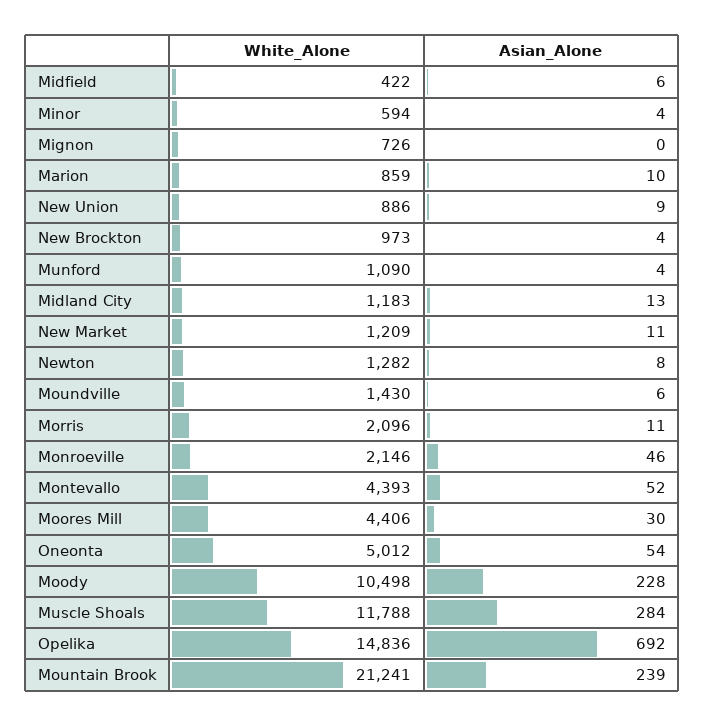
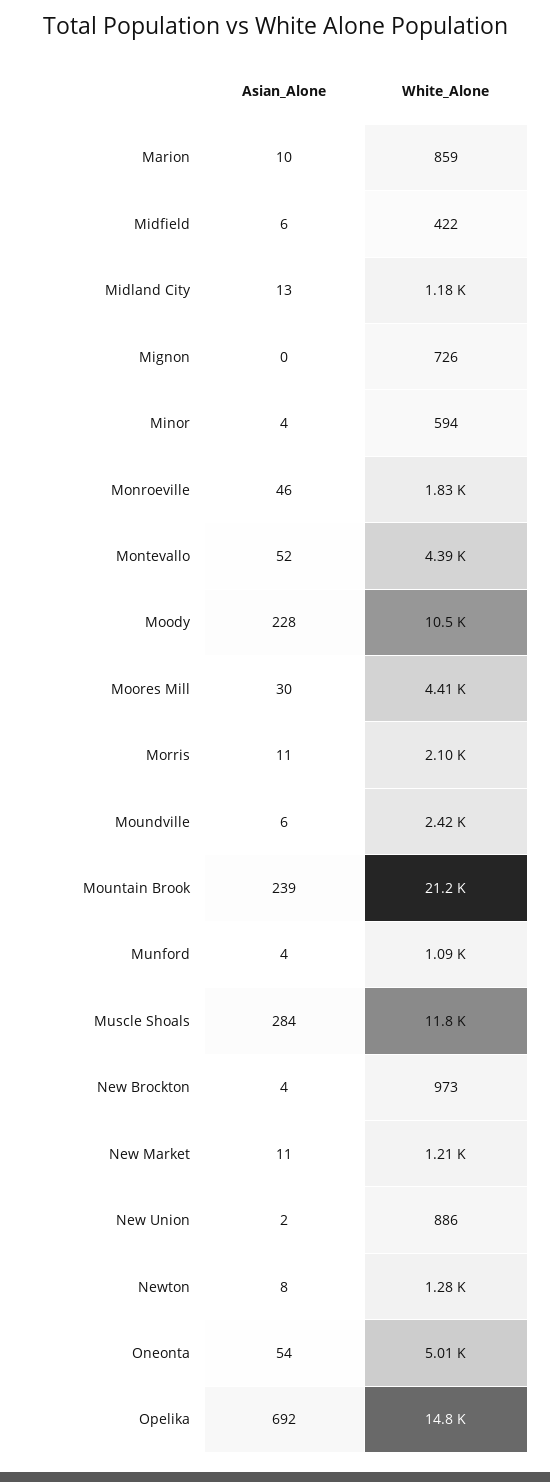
  {
    "White_Alone": {
      "Midfield": 422,
      "Minor": 594,
      "Mignon": 726,
      "Marion": 859,
      "New Union": 886,
      "New Brockton": 973,
      "Munford": 1090,
      "Midland City": 1183,
      "New Market": 1209,
      "Newton": 1282,
-     "Moundville": 1430,
+     "Moundville": 2420,
      "Morris": 2096,
-     "Monroeville": 2146,
+     "Monroeville": 1830,
      "Montevallo": 4393,
      "Moores Mill": 4406,
      "Oneonta": 5012,
      "Moody": 10498,
      "Muscle Shoals": 11788,
      "Opelika": 14836,
      "Mountain Brook": 21241
    },
    "Asian_Alone": {
      "Midfield": 6,
      "Minor": 4,
      "Mignon": 0,
      "Marion": 10,
-     "New Union": 9,
+     "New Union": 2,
      "New Brockton": 4,
      "Munford": 4,
      "Midland City": 13,
      "New Market": 11,
      "Newton": 8,
      "Moundville": 6,
      "Morris": 11,
      "Monroeville": 46,
      "Montevallo": 52,
      "Moores Mill": 30,
      "Oneonta": 54,
      "Moody": 228,
      "Muscle Shoals": 284,
      "Opelika": 692,
      "Mountain Brook": 239
    }
  }

